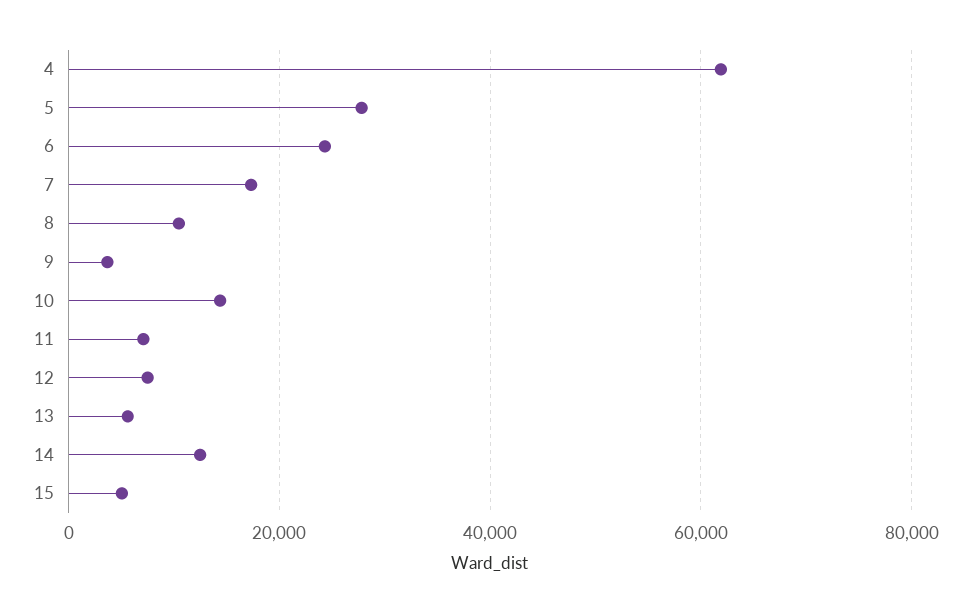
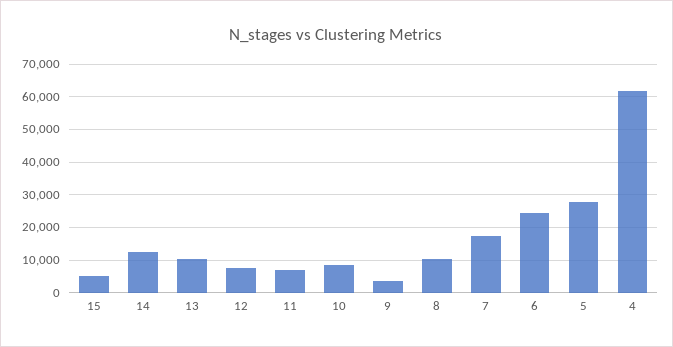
  {
    "4": 62000,
    "5": 28000,
    "6": 24000,
    "7": 18000,
    "8": 10000,
    "9": 4000,
-   "10": 14000,
+   "10": 8000,
    "11": 8000,
    "12": 8000,
-   "13": 6000,
+   "13": 10000,
    "14": 12000,
    "15": 6000
  }

